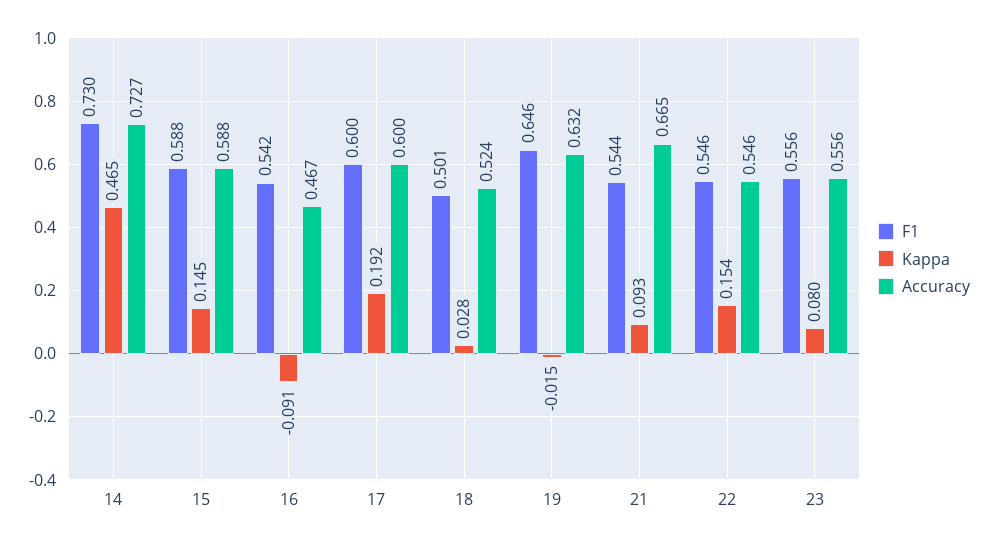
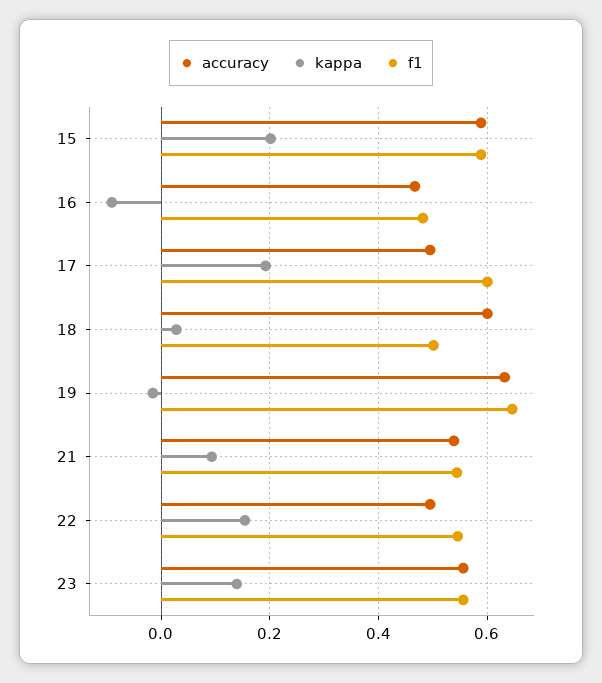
  {
    "F1": {
-     "14": 0.73,
      "15": 0.588,
-     "16": 0.542,
+     "16": 0.48,
      "17": 0.6,
      "18": 0.501,
      "19": 0.646,
      "21": 0.544,
      "22": 0.546,
      "23": 0.556
    },
    "Kappa": {
-     "14": 0.465,
-     "15": 0.145,
+     "15": 0.2,
      "16": -0.091,
      "17": 0.192,
      "18": 0.028,
      "19": -0.015,
      "21": 0.093,
      "22": 0.154,
-     "23": 0.08
+     "23": 0.14
    },
    "Accuracy": {
-     "14": 0.727,
      "15": 0.588,
      "16": 0.467,
-     "17": 0.6,
+     "17": 0.5,
-     "18": 0.524,
+     "18": 0.6,
      "19": 0.632,
-     "21": 0.665,
+     "21": 0.54,
-     "22": 0.546,
+     "22": 0.5,
      "23": 0.556
    }
  }

